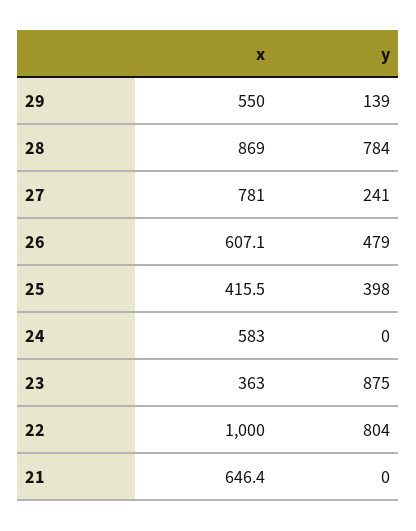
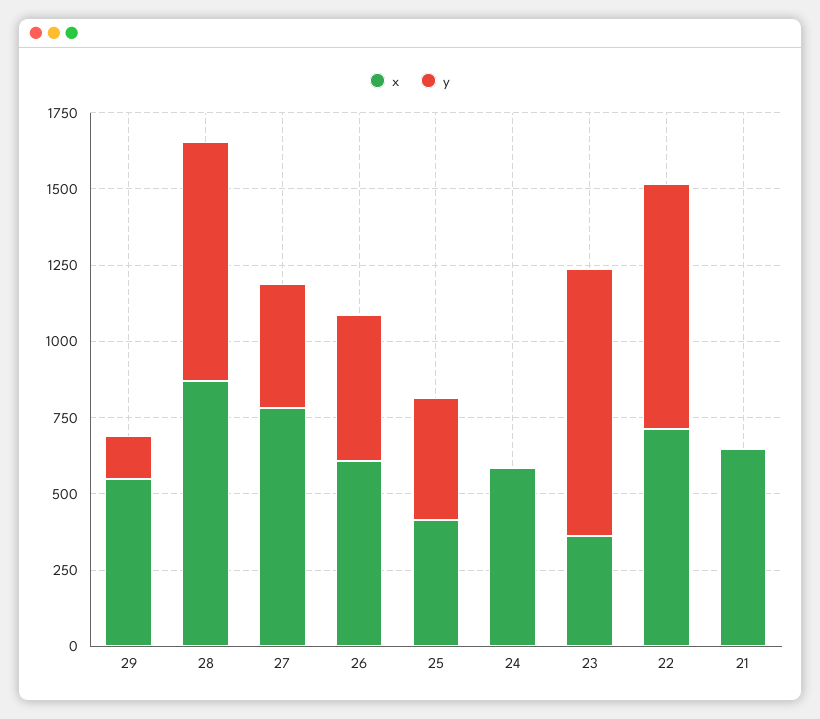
  {
    "x": {
      "29": 550,
      "28": 869,
      "27": 781,
      "26": 607.1,
      "25": 415.5,
      "24": 583,
      "23": 363,
-     "22": 1000,
+     "22": 700,
      "21": 646.4
    },
    "y": {
      "29": 139,
      "28": 784,
-     "27": 241,
+     "27": 400,
      "26": 479,
      "25": 398,
      "24": 0,
      "23": 875,
      "22": 804,
      "21": 0
    }
  }

